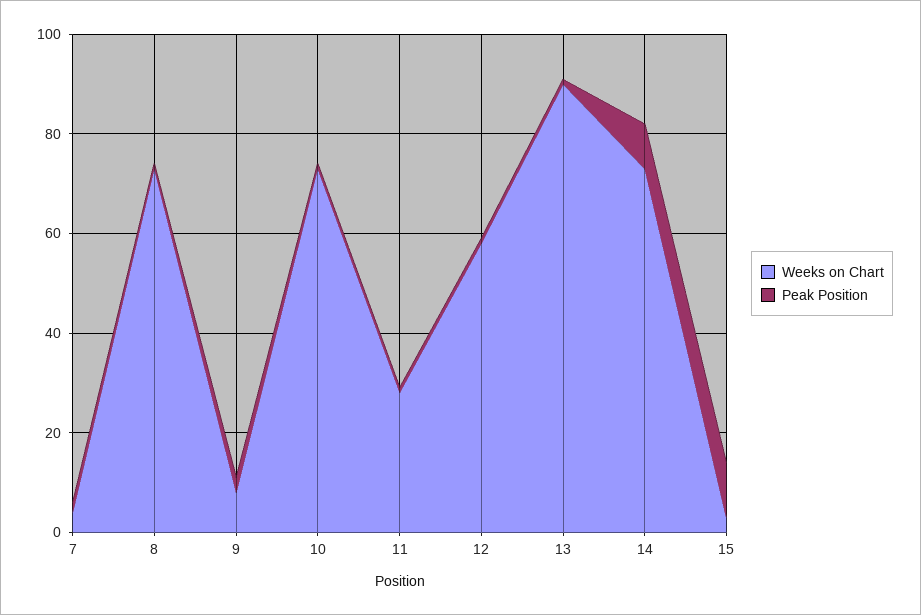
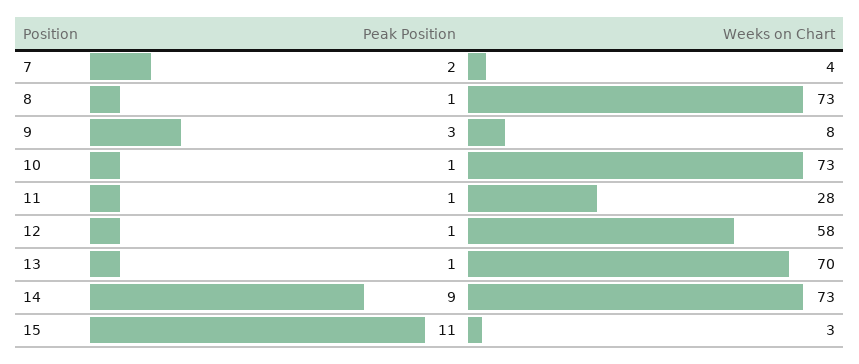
  {
    "Weeks on Chart": {
      "7": 4,
      "8": 73,
      "9": 8,
      "10": 73,
      "11": 28,
      "12": 58,
-     "13": 90,
+     "13": 70,
      "14": 73,
      "15": 3
    },
    "Peak Position": {
      "7": 2,
      "8": 1,
      "9": 3,
      "10": 1,
      "11": 1,
      "12": 1,
      "13": 1,
      "14": 9,
      "15": 11
    }
  }

